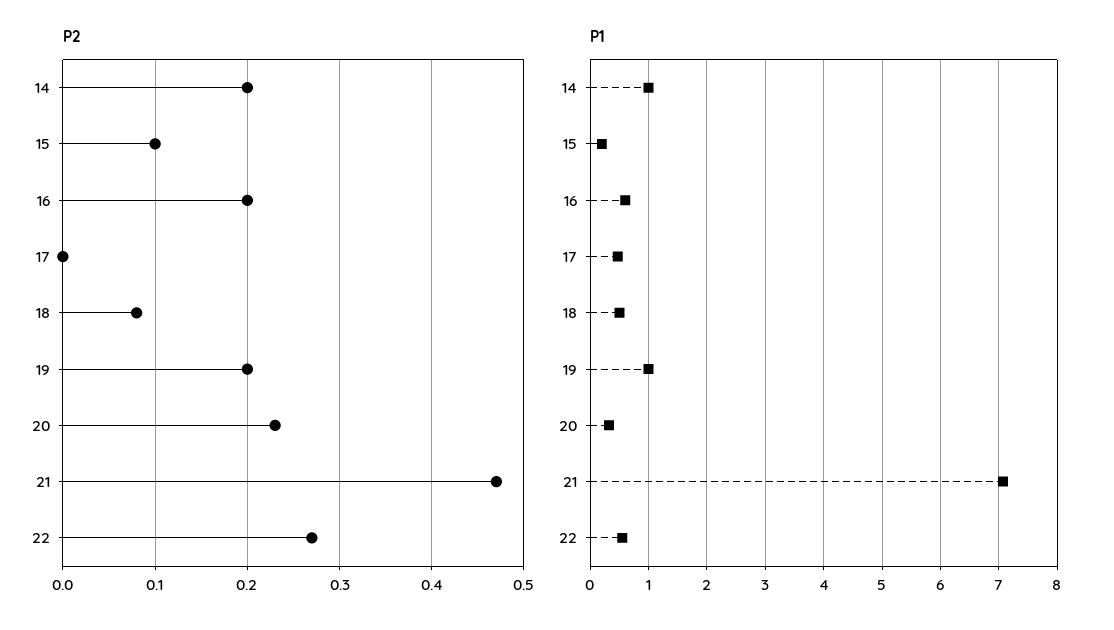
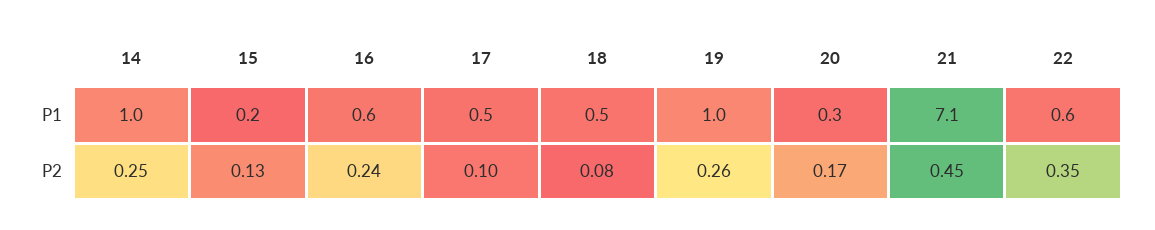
  {
    "P2": {
-     "14": 0.2,
+     "14": 0.25,
-     "15": 0.1,
+     "15": 0.13,
-     "16": 0.2,
+     "16": 0.24,
-     "17": 0,
+     "17": 0.1,
      "18": 0.08,
-     "19": 0.2,
+     "19": 0.26,
-     "20": 0.23,
+     "20": 0.17,
-     "21": 0.47,
+     "21": 0.45,
-     "22": 0.27
+     "22": 0.35
    },
    "P1": {
      "14": 1,
      "15": 0.2,
      "16": 0.6,
      "17": 0.5,
      "18": 0.5,
      "19": 1,
      "20": 0.3,
      "21": 7.1,
      "22": 0.6
    }
  }

